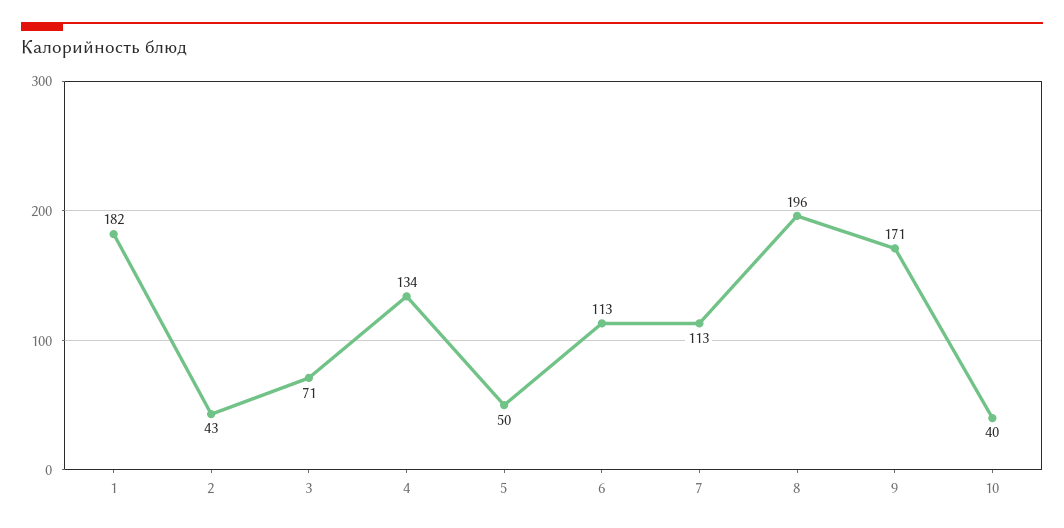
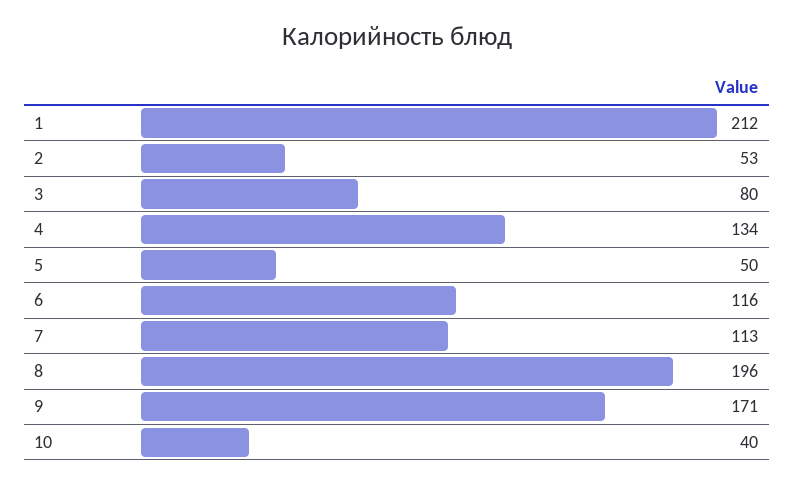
  {
-   "1": 182,
+   "1": 212,
-   "2": 43,
+   "2": 53,
-   "3": 71,
+   "3": 80,
    "4": 134,
    "5": 50,
-   "6": 113,
+   "6": 116,
    "7": 113,
    "8": 196,
    "9": 171,
    "10": 40
  }

